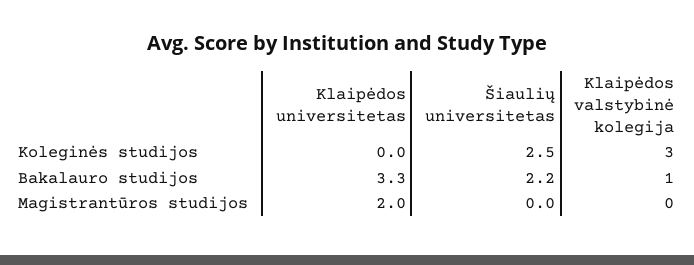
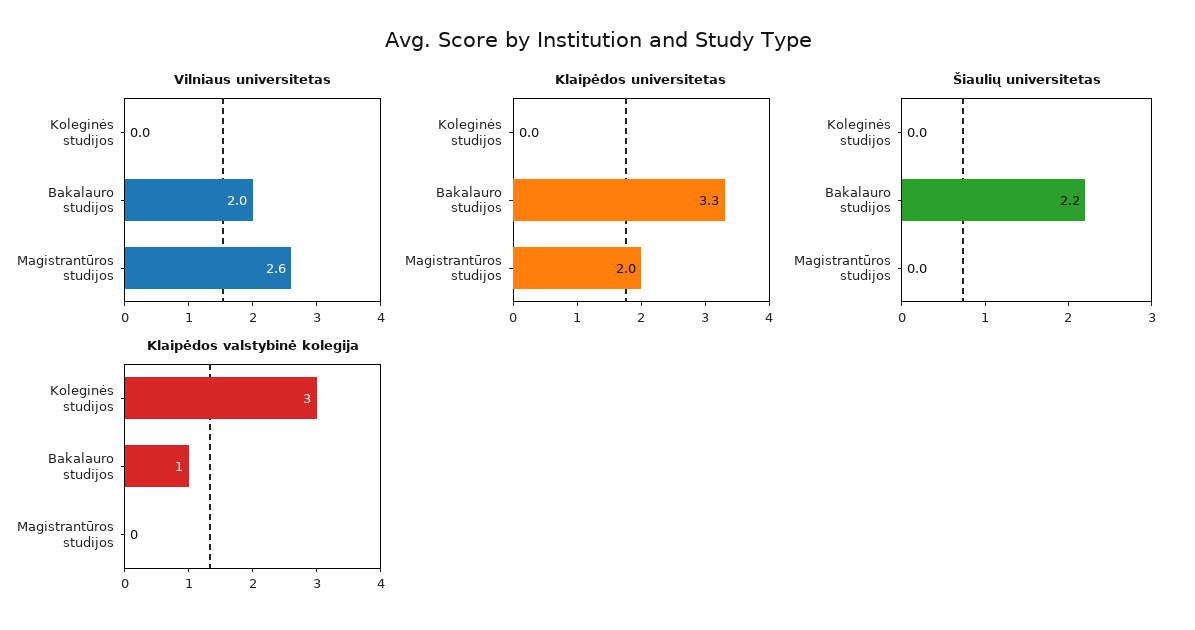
  {
    "Klaipėdos universitetas": {
      "Koleginės studijos": 0,
      "Bakalauro studijos": 3.3,
      "Magistrantūros studijos": 2
    },
    "Šiaulių universitetas": {
-     "Koleginės studijos": 2.5,
+     "Koleginės studijos": 0,
      "Bakalauro studijos": 2.2,
      "Magistrantūros studijos": 0
    },
    "Klaipėdos valstybinė kolegija": {
      "Koleginės studijos": 3,
      "Bakalauro studijos": 1,
      "Magistrantūros studijos": 0
-   }
+   },
+   "Vilniaus universitetas": {
+     "Koleginės studijos": 0,
+     "Bakalauro studijos": 2,
+     "Magistrantūros studijos": 2.6
+   }
  }

